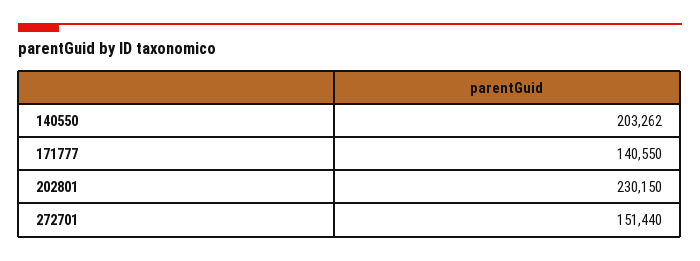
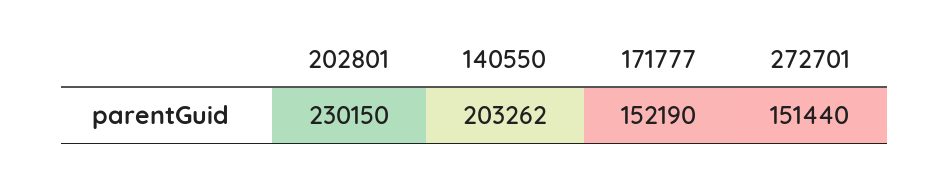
  {
    "140550": 203262,
-   "171777": 140550,
+   "171777": 152190,
    "202801": 230150,
    "272701": 151440
  }

